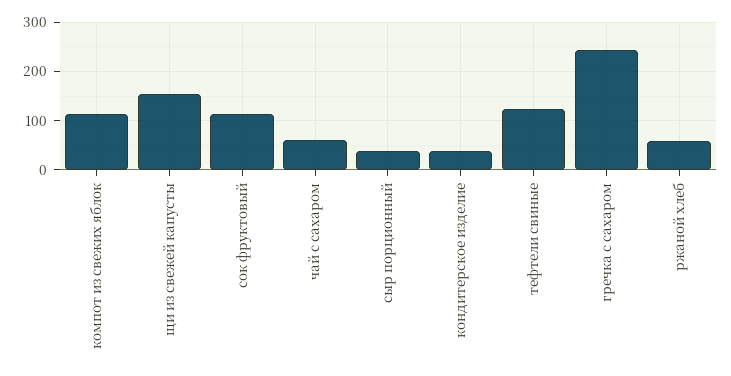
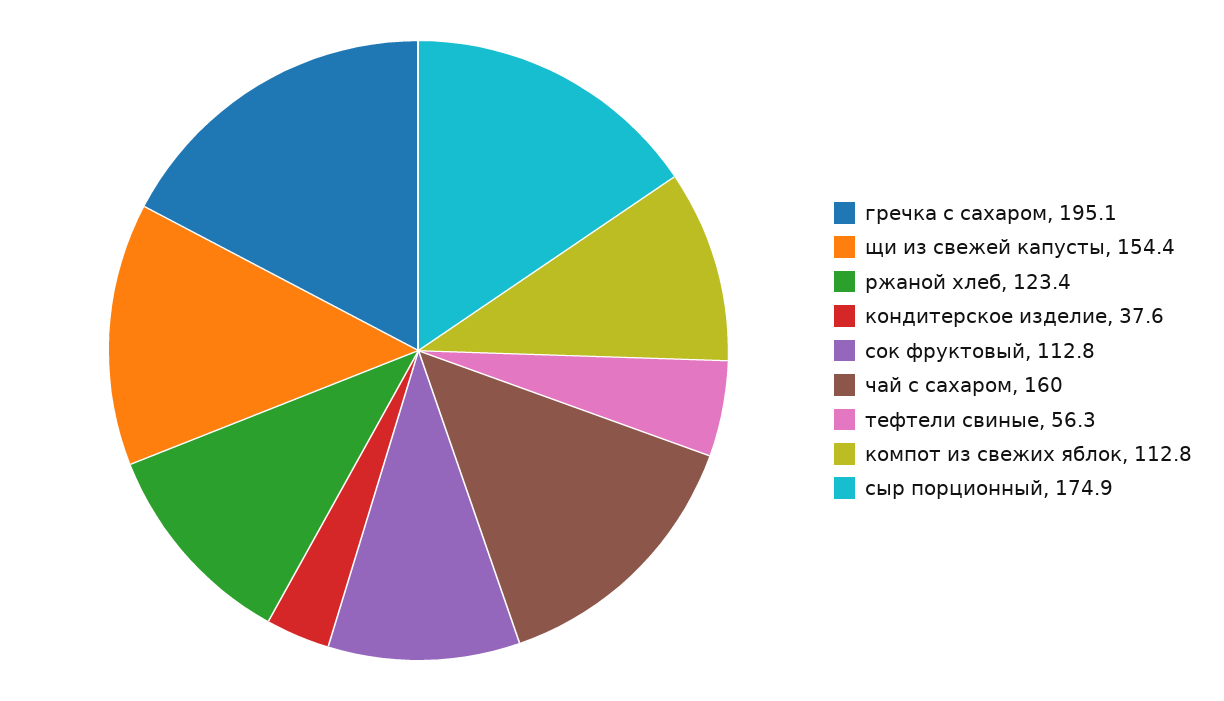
  {
    "компот из свежих яблок": 112.8,
    "щи из свежей капусты": 154.4,
    "сок фруктовый": 112.8,
-   "чай с сахаром": 60,
+   "чай с сахаром": 160,
-   "сыр порционный": 40,
+   "сыр порционный": 174.9,
    "кондитерское изделие": 37.6,
-   "тефтели свиные": 120,
+   "тефтели свиные": 56.3,
-   "гречка с сахаром": 240,
+   "гречка с сахаром": 195.1,
-   "ржаной хлеб": 60
+   "ржаной хлеб": 123.4
  }

